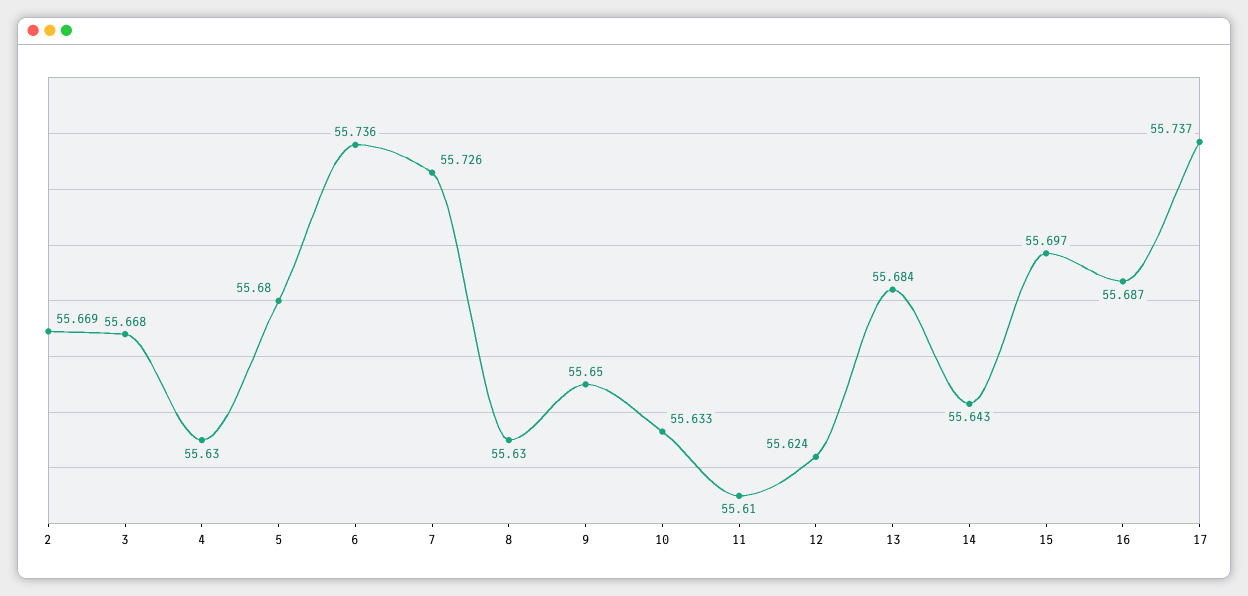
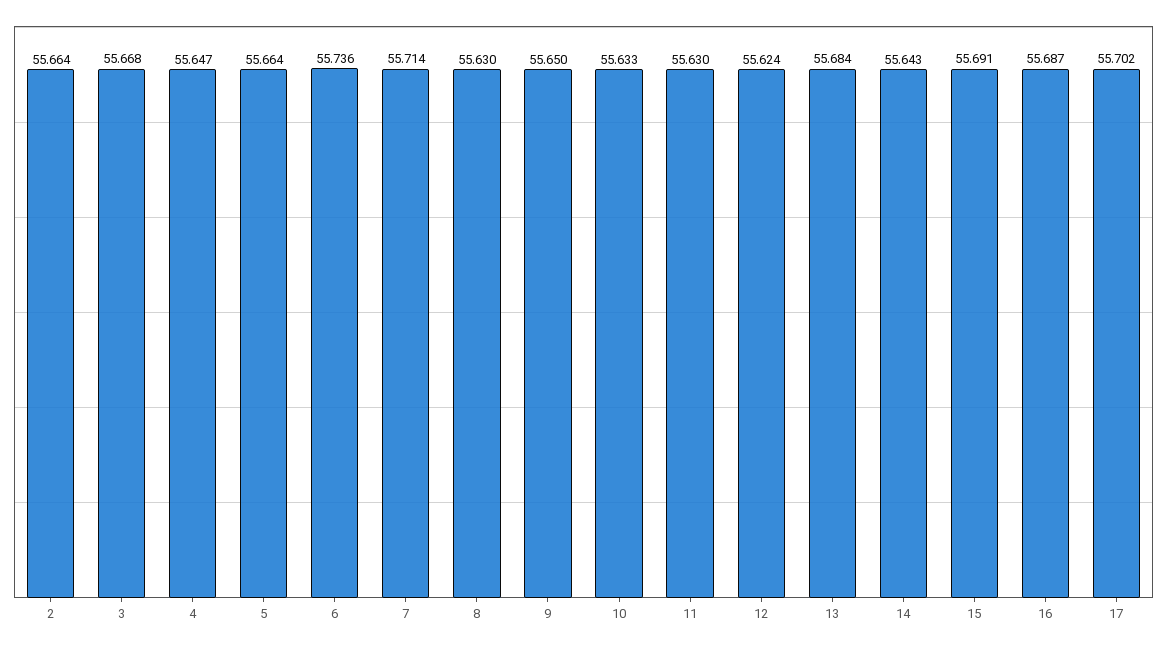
  {
-   "2": 55.669,
+   "2": 55.664,
    "3": 55.668,
-   "4": 55.63,
+   "4": 55.647,
-   "5": 55.68,
+   "5": 55.664,
    "6": 55.736,
-   "7": 55.726,
+   "7": 55.714,
    "8": 55.63,
    "9": 55.65,
    "10": 55.633,
-   "11": 55.61,
+   "11": 55.63,
    "12": 55.624,
    "13": 55.684,
    "14": 55.643,
-   "15": 55.697,
+   "15": 55.691,
    "16": 55.687,
-   "17": 55.737
+   "17": 55.702
  }

